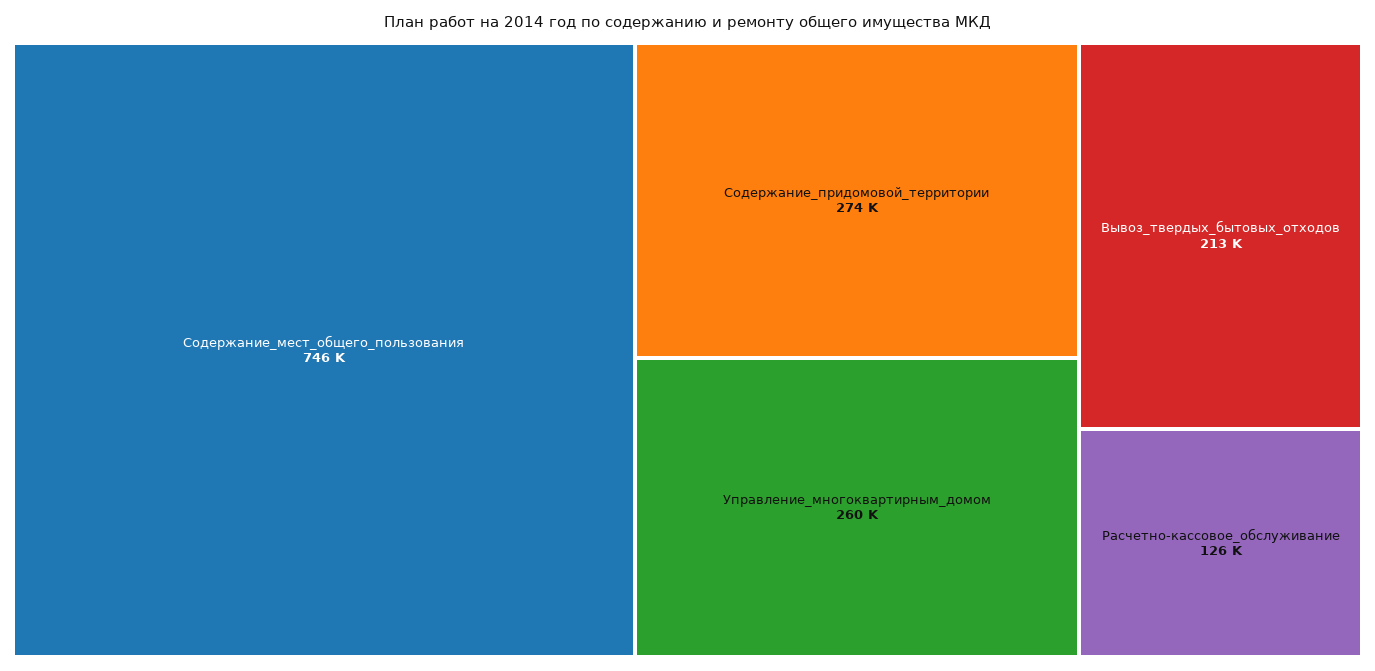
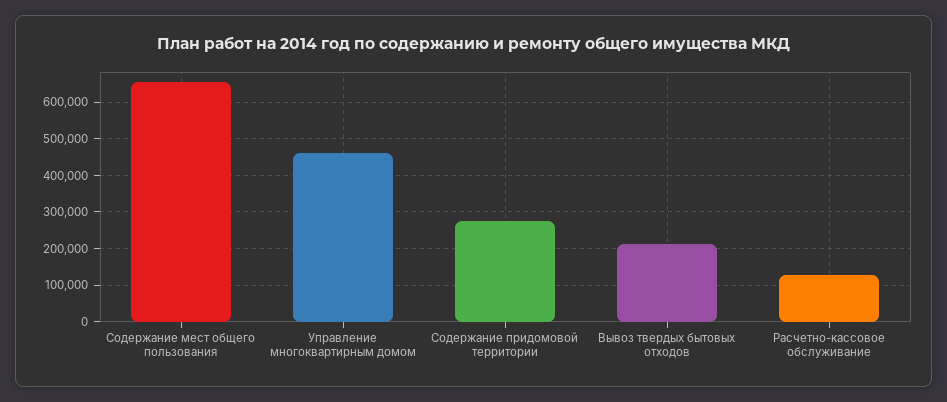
  {
-   "Содержание_мест_общего_пользования": 746000,
+   "Содержание_мест_общего_пользования": 660000,
    "Содержание_придомовой_территории": 274000,
-   "Управление_многоквартирным_домом": 260000,
+   "Управление_многоквартирным_домом": 460000,
    "Вывоз_твердых_бытовых_отходов": 213000,
    "Расчетно-кассовое_обслуживание": 126000
  }

